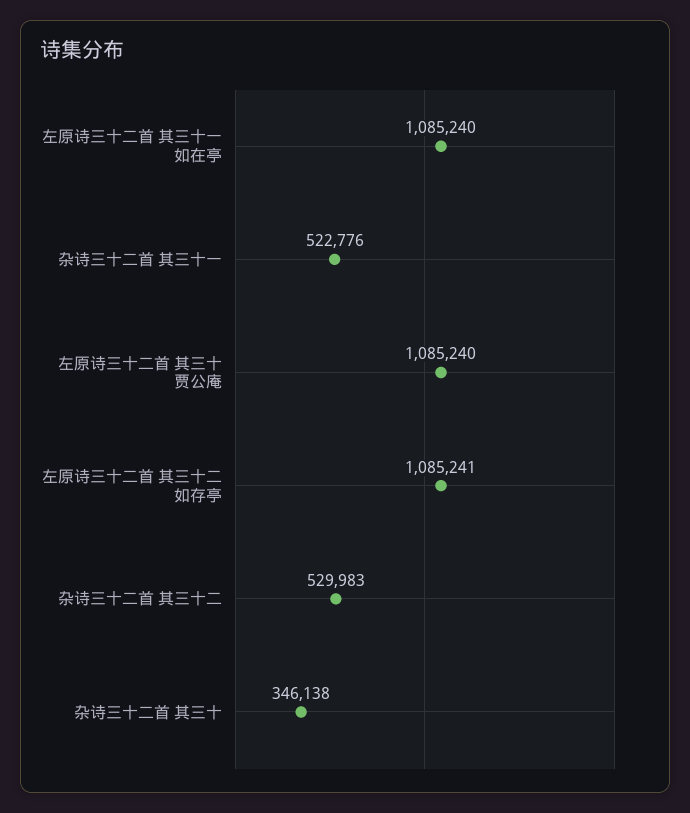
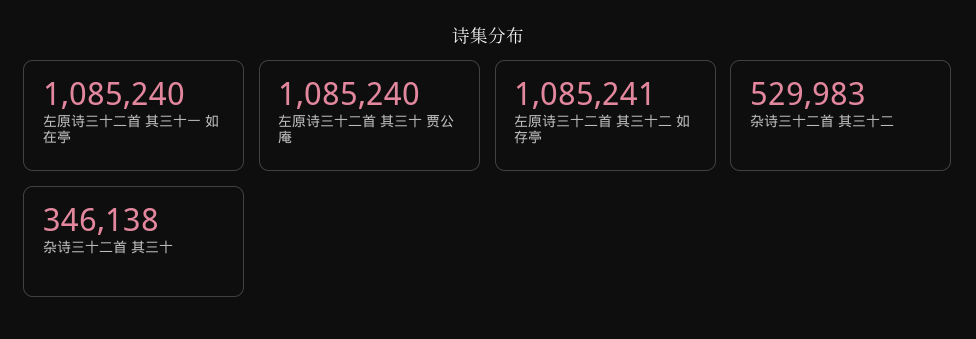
  {
    "左原诗三十二首 其三十一 如在亭": 1085240,
-   "杂诗三十二首 其三十一": 522776,
    "左原诗三十二首 其三十 贾公庵": 1085240,
    "左原诗三十二首 其三十二 如存亭": 1085241,
    "杂诗三十二首 其三十二": 529983,
    "杂诗三十二首 其三十": 346138
  }

